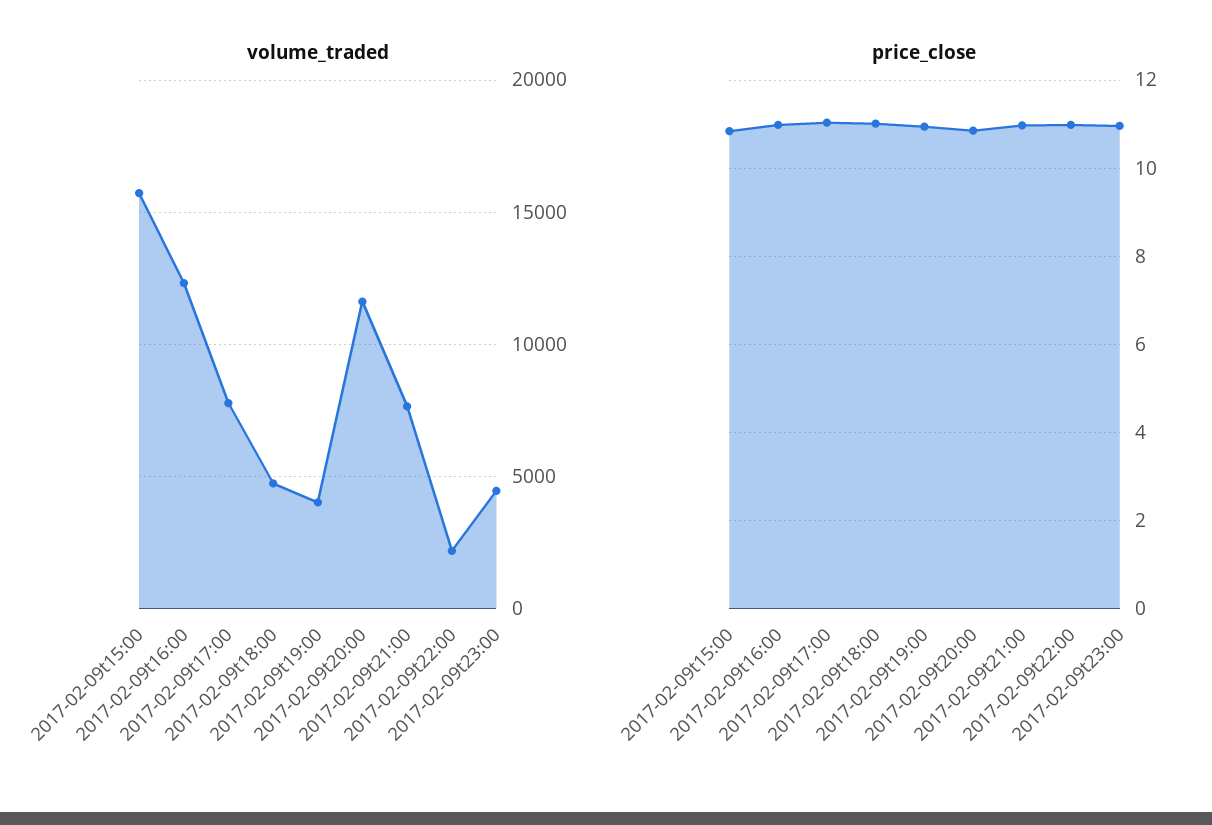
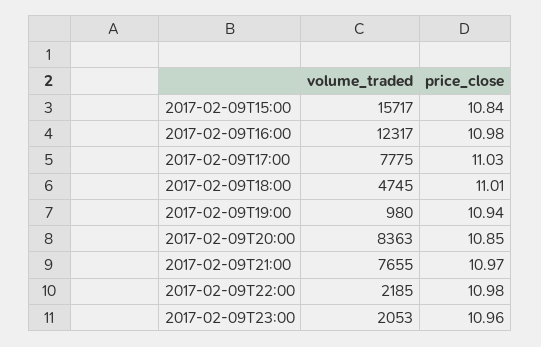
  {
    "volume_traded": {
      "2017-02-09t15:00": 15717,
      "2017-02-09t16:00": 12317,
      "2017-02-09t17:00": 7775,
      "2017-02-09t18:00": 4745,
-     "2017-02-09t19:00": 4000,
+     "2017-02-09t19:00": 980,
-     "2017-02-09t20:00": 11500,
+     "2017-02-09t20:00": 8363,
      "2017-02-09t21:00": 7655,
      "2017-02-09t22:00": 2185,
-     "2017-02-09t23:00": 4500
+     "2017-02-09t23:00": 2053
    },
    "price_close": {
      "2017-02-09t15:00": 10.84,
      "2017-02-09t16:00": 10.98,
      "2017-02-09t17:00": 11.03,
      "2017-02-09t18:00": 11.01,
      "2017-02-09t19:00": 10.94,
      "2017-02-09t20:00": 10.85,
      "2017-02-09t21:00": 10.97,
      "2017-02-09t22:00": 10.98,
      "2017-02-09t23:00": 10.96
    }
  }

